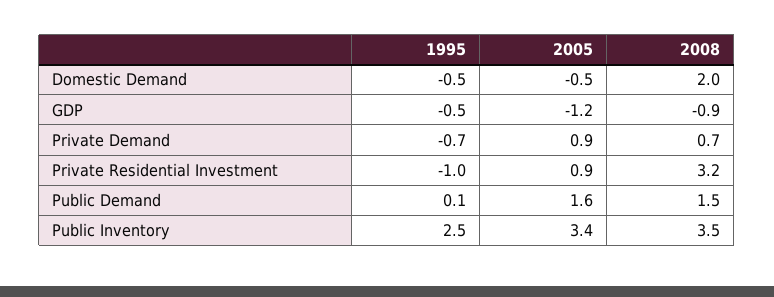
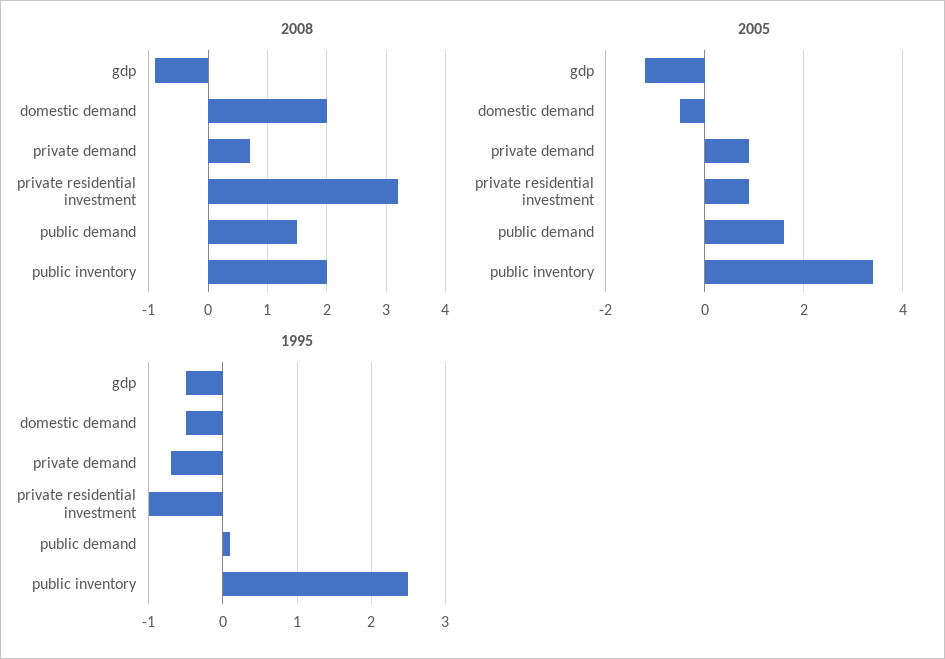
  {
    "1995": {
      "Domestic Demand": -0.5,
      "GDP": -0.5,
      "Private Demand": -0.7,
      "Private Residential Investment": -1,
      "Public Demand": 0.1,
      "Public Inventory": 2.5
    },
    "2005": {
      "Domestic Demand": -0.5,
      "GDP": -1.2,
      "Private Demand": 0.9,
      "Private Residential Investment": 0.9,
      "Public Demand": 1.6,
      "Public Inventory": 3.4
    },
    "2008": {
      "Domestic Demand": 2,
      "GDP": -0.9,
      "Private Demand": 0.7,
      "Private Residential Investment": 3.2,
      "Public Demand": 1.5,
-     "Public Inventory": 3.5
+     "Public Inventory": 2
    }
  }

